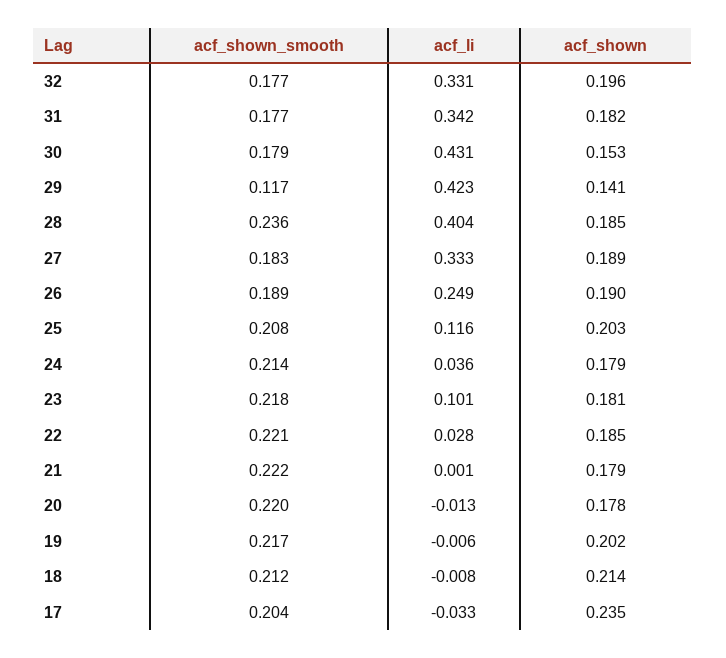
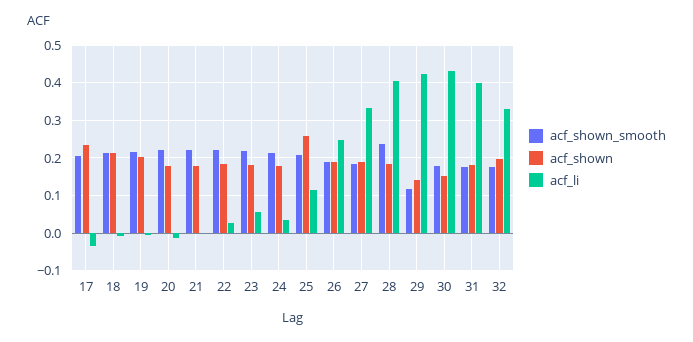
  {
    "acf_shown_smooth": {
      "32": 0.177,
      "31": 0.177,
      "30": 0.179,
      "29": 0.117,
      "28": 0.236,
      "27": 0.183,
      "26": 0.189,
      "25": 0.208,
      "24": 0.214,
      "23": 0.218,
      "22": 0.221,
      "21": 0.222,
      "20": 0.22,
      "19": 0.217,
      "18": 0.212,
      "17": 0.204
    },
    "acf_li": {
      "32": 0.331,
-     "31": 0.342,
+     "31": 0.4,
      "30": 0.431,
      "29": 0.423,
      "28": 0.404,
      "27": 0.333,
      "26": 0.249,
      "25": 0.116,
      "24": 0.036,
-     "23": 0.101,
+     "23": 0.06,
      "22": 0.028,
      "21": 0.001,
      "20": -0.013,
      "19": -0.006,
      "18": -0.008,
      "17": -0.033
    },
    "acf_shown": {
      "32": 0.196,
      "31": 0.182,
      "30": 0.153,
      "29": 0.141,
      "28": 0.185,
      "27": 0.189,
      "26": 0.19,
-     "25": 0.203,
+     "25": 0.26,
      "24": 0.179,
      "23": 0.181,
      "22": 0.185,
      "21": 0.179,
      "20": 0.178,
      "19": 0.202,
      "18": 0.214,
      "17": 0.235
    }
  }

